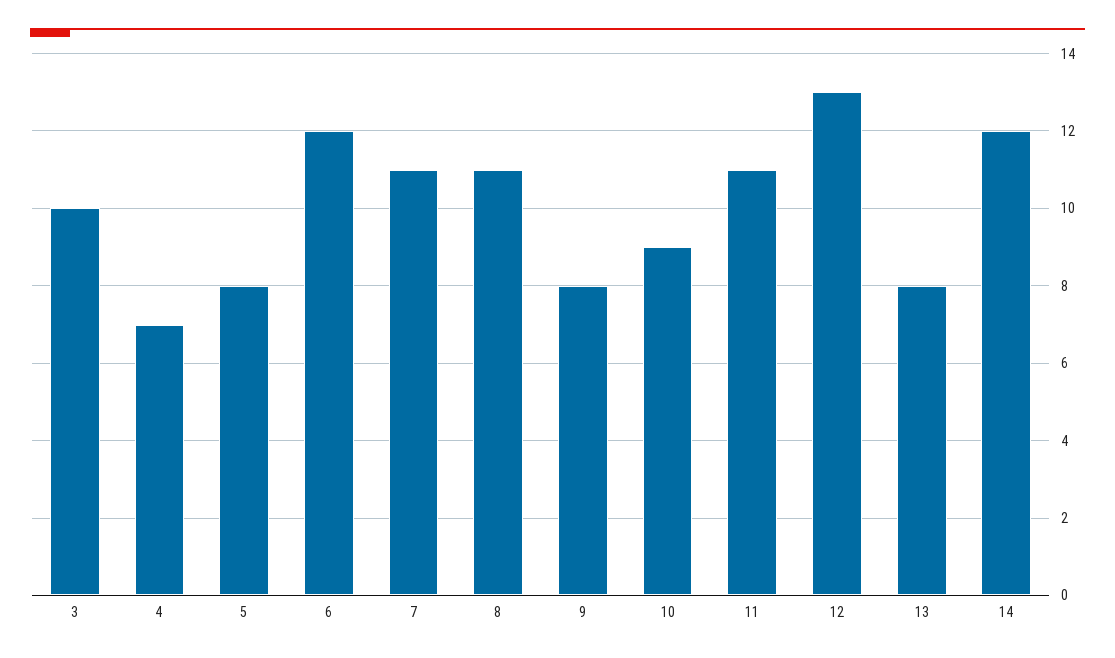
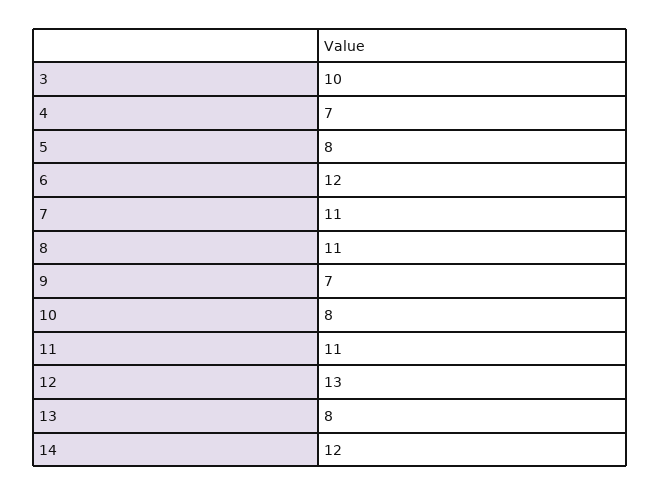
  {
    "3": 10,
    "4": 7,
    "5": 8,
    "6": 12,
    "7": 11,
    "8": 11,
-   "9": 8,
+   "9": 7,
-   "10": 9,
+   "10": 8,
    "11": 11,
    "12": 13,
    "13": 8,
    "14": 12
  }

